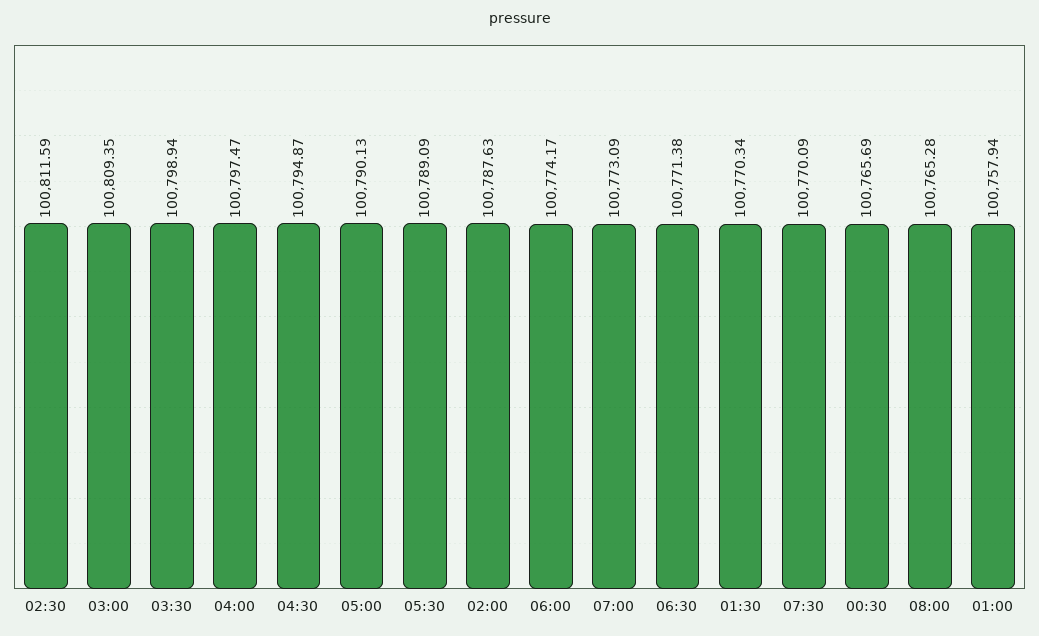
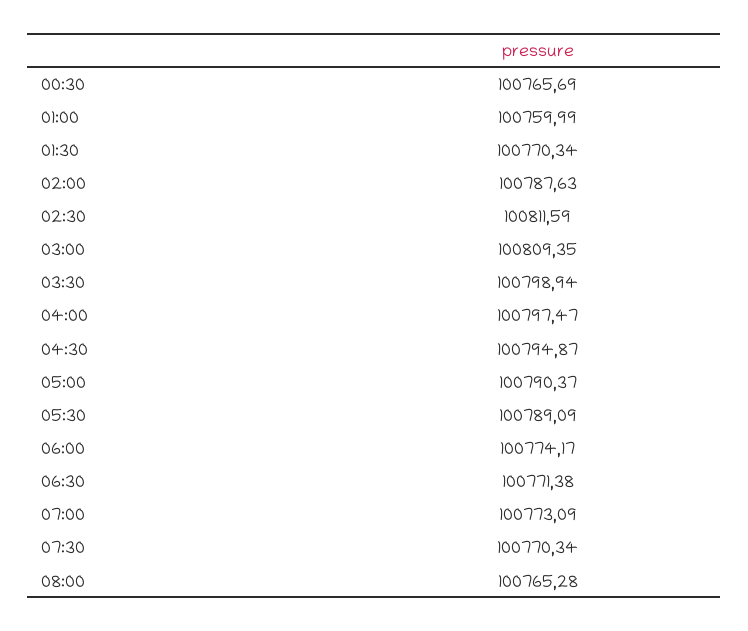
  {
    "02:30": 100811.59,
    "03:00": 100809.35,
    "03:30": 100798.94,
    "04:00": 100797.47,
    "04:30": 100794.87,
-   "05:00": 100790.13,
+   "05:00": 100790.37,
    "05:30": 100789.09,
    "02:00": 100787.63,
    "06:00": 100774.17,
    "07:00": 100773.09,
    "06:30": 100771.38,
    "01:30": 100770.34,
-   "07:30": 100770.09,
+   "07:30": 100770.34,
    "00:30": 100765.69,
    "08:00": 100765.28,
-   "01:00": 100757.94
+   "01:00": 100759.99
  }

